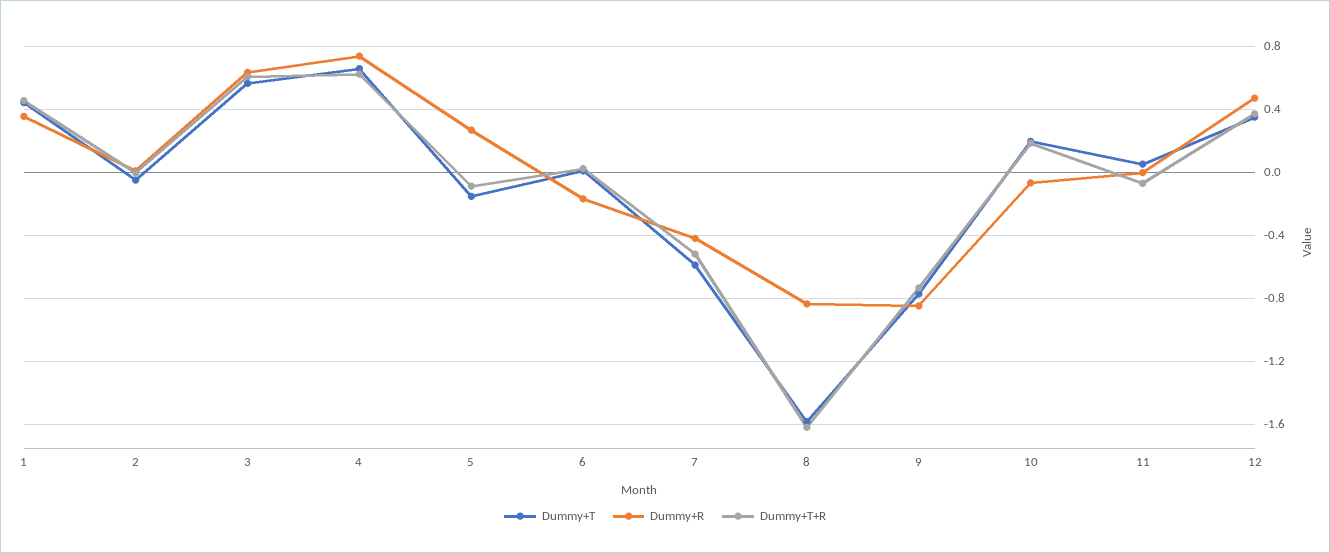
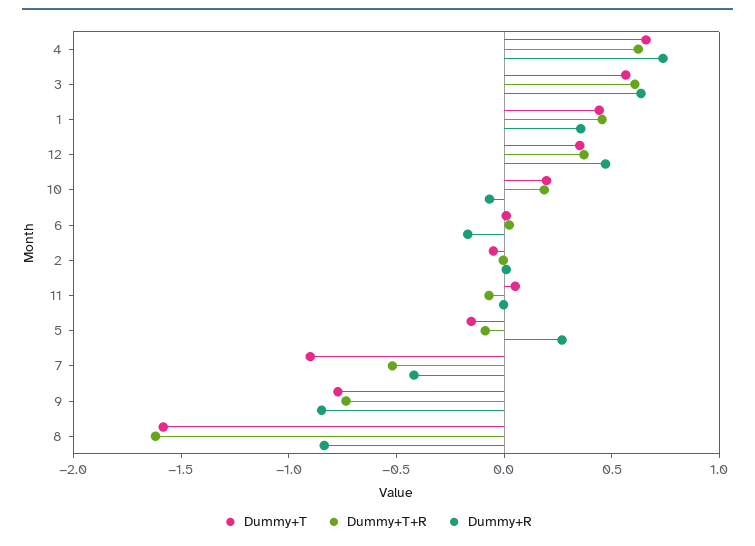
  {
    "Dummy+T": {
      "1": 0.45,
      "2": -0.05,
      "3": 0.55,
      "4": 0.65,
      "5": -0.15,
      "6": 0,
-     "7": -0.6,
+     "7": -0.9,
      "8": -1.6,
      "9": -0.75,
      "10": 0.2,
      "11": 0.05,
      "12": 0.35
    },
    "Dummy+R": {
      "1": 0.35,
      "2": 0,
      "3": 0.65,
      "4": 0.75,
      "5": 0.25,
      "6": -0.15,
      "7": -0.4,
      "8": -0.85,
      "9": -0.85,
      "10": -0.05,
      "11": 0,
      "12": 0.45
    },
    "Dummy+T+R": {
      "1": 0.45,
      "2": 0,
      "3": 0.6,
      "4": 0.6,
      "5": -0.1,
      "6": 0,
      "7": -0.5,
      "8": -1.6,
      "9": -0.75,
      "10": 0.2,
      "11": -0.05,
      "12": 0.35
    }
  }

